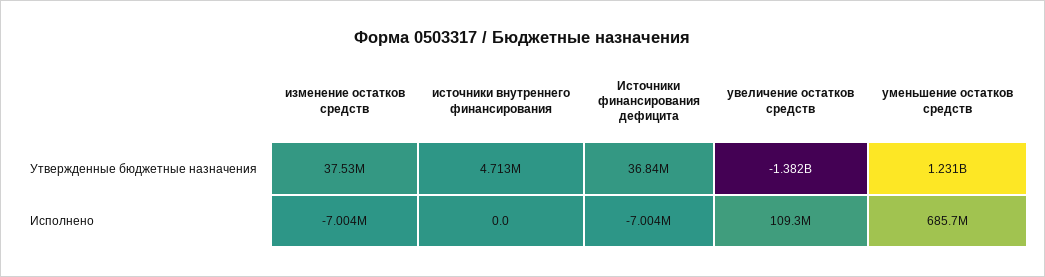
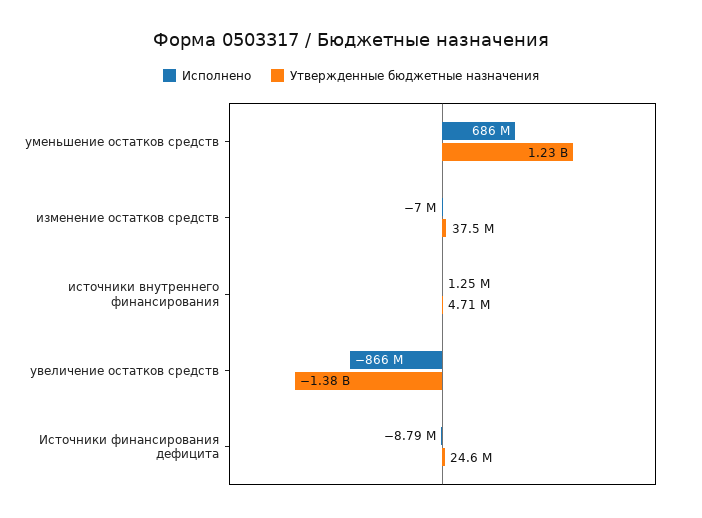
  {
    "Утвержденные бюджетные назначения": {
      "изменение остатков средств": 37530000,
      "источники внутреннего финансирования": 4713000,
-     "Источники финансирования дефицита": 36840000,
+     "Источники финансирования дефицита": 24600000,
      "увеличение остатков средств": -1382000000,
      "уменьшение остатков средств": 1231000000
    },
    "Исполнено": {
      "изменение остатков средств": -7004000,
-     "источники внутреннего финансирования": 0,
+     "источники внутреннего финансирования": 1250000,
-     "Источники финансирования дефицита": -7004000,
+     "Источники финансирования дефицита": -8790000,
-     "увеличение остатков средств": 109300000,
+     "увеличение остатков средств": -866000000,
      "уменьшение остатков средств": 685700000
    }
  }

